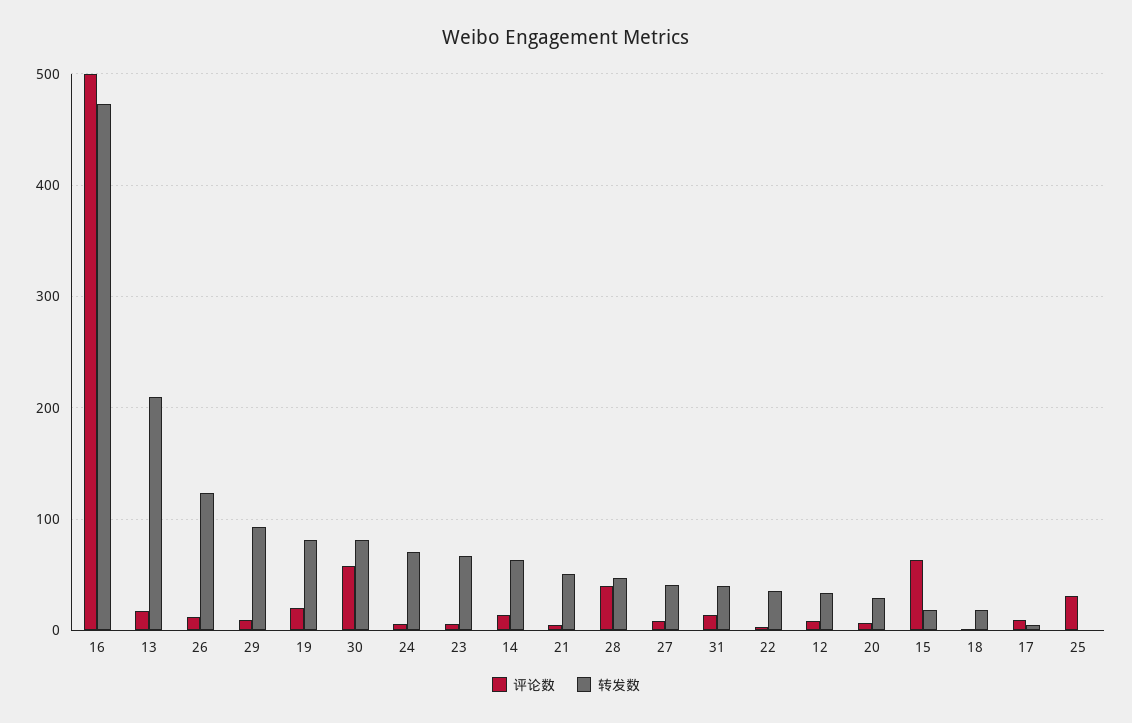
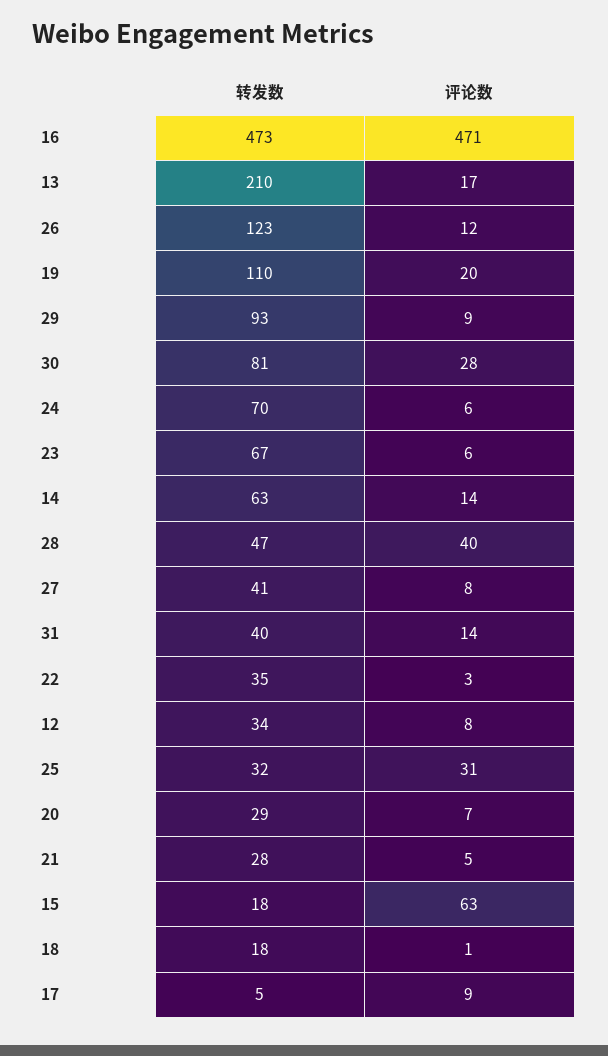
  {
    "评论数": {
-     "16": 500,
+     "16": 471,
      "13": 17,
      "26": 12,
      "29": 9,
      "19": 20,
-     "30": 60,
+     "30": 28,
      "24": 6,
      "23": 6,
      "14": 14,
      "21": 5,
      "28": 40,
      "27": 8,
      "31": 14,
      "22": 3,
      "12": 8,
      "20": 7,
      "15": 63,
      "18": 1,
      "17": 9,
      "25": 31
    },
    "转发数": {
      "16": 473,
      "13": 210,
      "26": 123,
      "29": 93,
-     "19": 80,
+     "19": 110,
      "30": 81,
      "24": 70,
      "23": 67,
      "14": 63,
-     "21": 50,
+     "21": 28,
      "28": 47,
      "27": 41,
      "31": 40,
      "22": 35,
      "12": 34,
      "20": 29,
      "15": 18,
      "18": 18,
      "17": 5,
-     "25": 0
+     "25": 32
    }
  }

